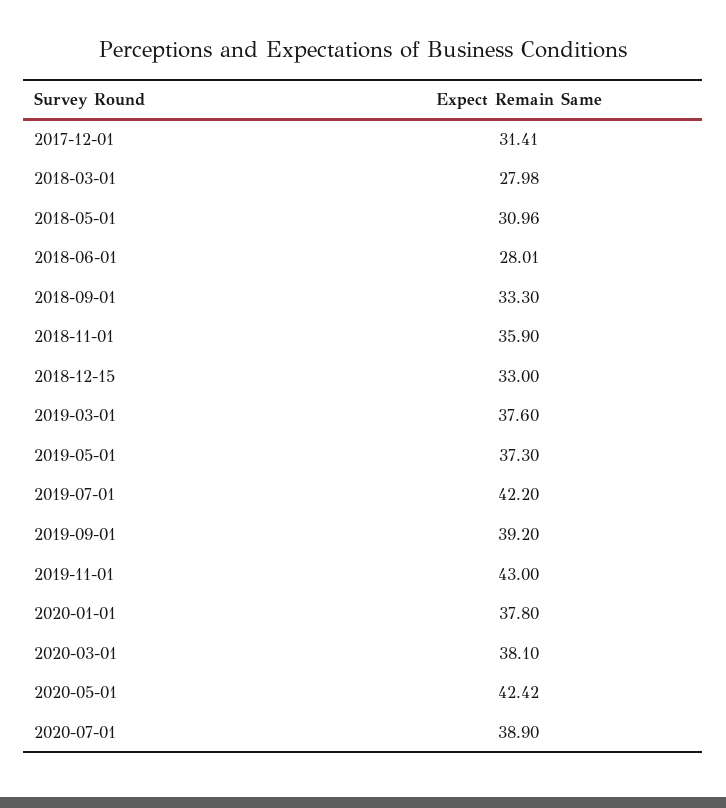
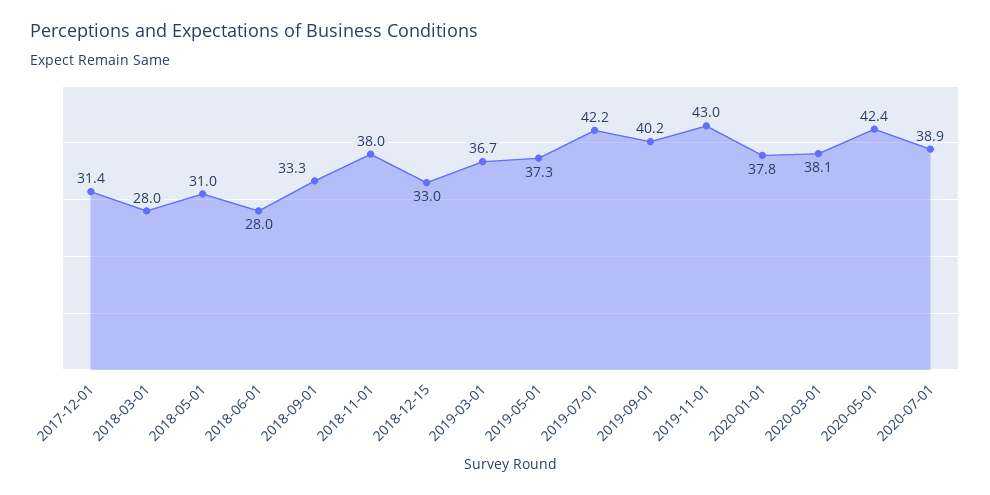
  {
    "2017-12-01": 31.41,
    "2018-03-01": 27.98,
    "2018-05-01": 30.96,
    "2018-06-01": 28.01,
    "2018-09-01": 33.3,
-   "2018-11-01": 35.9,
+   "2018-11-01": 38,
    "2018-12-15": 33,
-   "2019-03-01": 37.6,
+   "2019-03-01": 36.7,
    "2019-05-01": 37.3,
    "2019-07-01": 42.2,
-   "2019-09-01": 39.2,
+   "2019-09-01": 40.2,
    "2019-11-01": 43,
    "2020-01-01": 37.8,
    "2020-03-01": 38.1,
    "2020-05-01": 42.42,
    "2020-07-01": 38.9
  }

